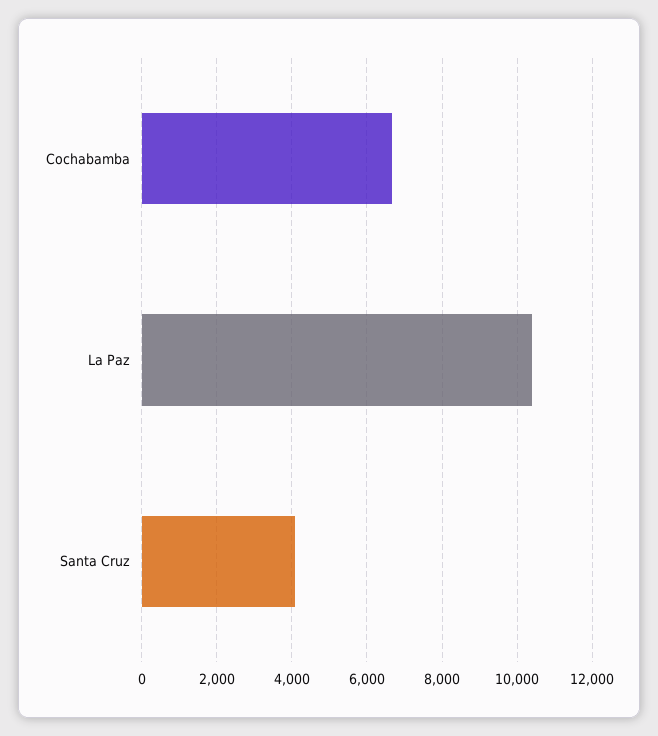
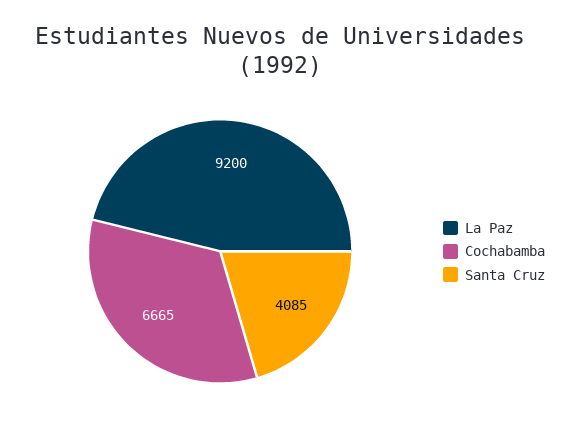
  {
    "Cochabamba": 6665,
-   "La Paz": 10400,
+   "La Paz": 9200,
    "Santa Cruz": 4085
  }

